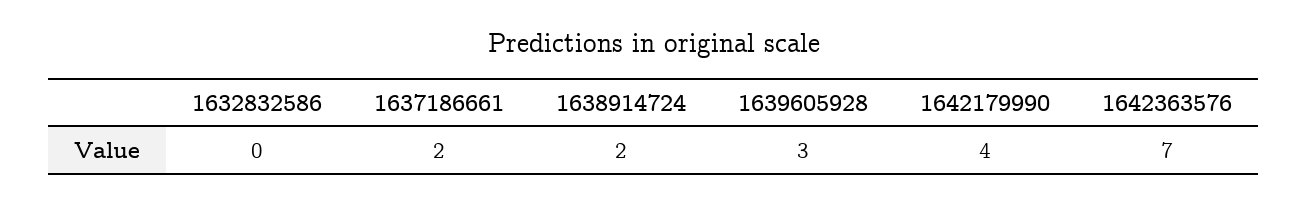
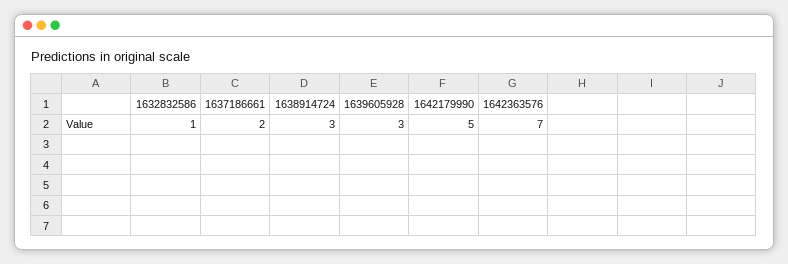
  {
-   "1632832586": 0,
+   "1632832586": 1,
    "1637186661": 2,
-   "1638914724": 2,
+   "1638914724": 3,
    "1639605928": 3,
-   "1642179990": 4,
+   "1642179990": 5,
    "1642363576": 7
  }

